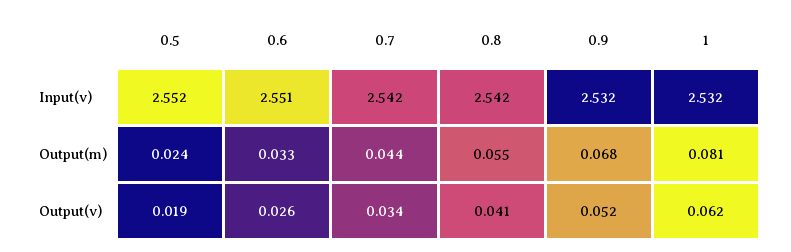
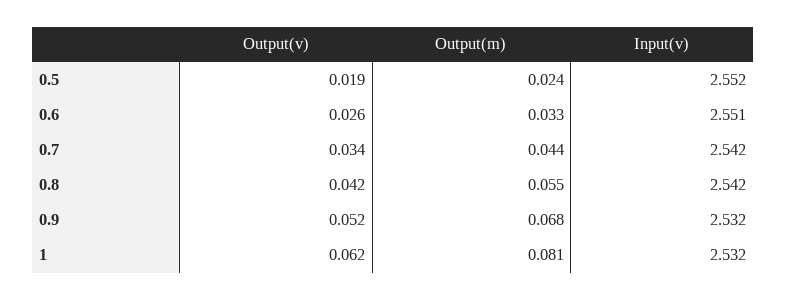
  {
    "0.5": {
      "Input(v)": 2.552,
      "Output(m)": 0.024,
      "Output(v)": 0.019
    },
    "0.6": {
      "Input(v)": 2.551,
      "Output(m)": 0.033,
      "Output(v)": 0.026
    },
    "0.7": {
      "Input(v)": 2.542,
      "Output(m)": 0.044,
      "Output(v)": 0.034
    },
    "0.8": {
      "Input(v)": 2.542,
      "Output(m)": 0.055,
-     "Output(v)": 0.041
+     "Output(v)": 0.042
    },
    "0.9": {
      "Input(v)": 2.532,
      "Output(m)": 0.068,
      "Output(v)": 0.052
    },
    "1": {
      "Input(v)": 2.532,
      "Output(m)": 0.081,
      "Output(v)": 0.062
    }
  }

